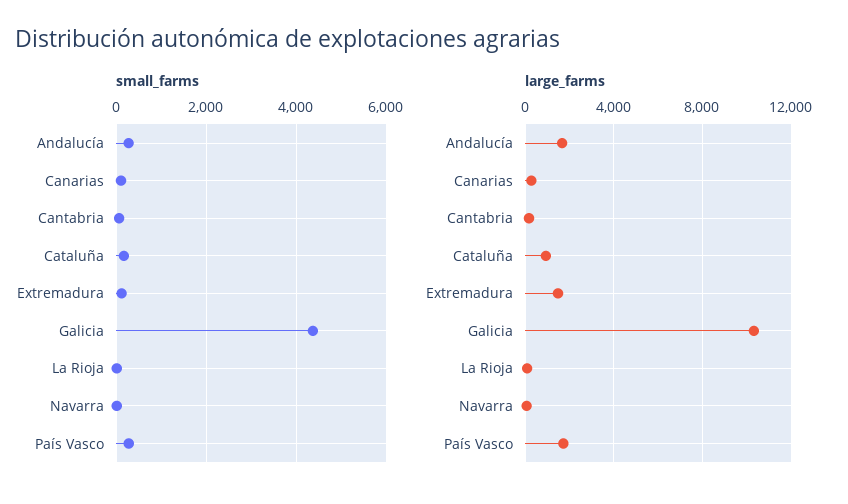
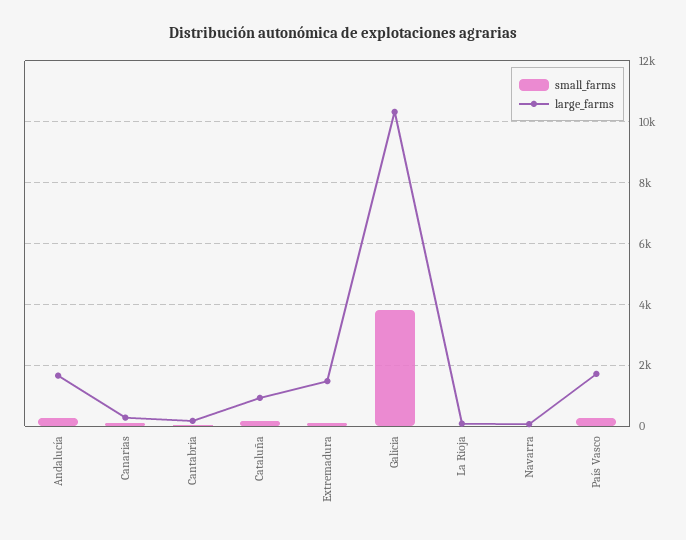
  {
    "small_farms": {
      "Andalucía": 200,
      "Canarias": 200,
      "Cantabria": 0,
      "Cataluña": 200,
      "Extremadura": 200,
-     "Galicia": 4400,
+     "Galicia": 3800,
      "La Rioja": 0,
      "Navarra": 0,
      "País Vasco": 200
    },
    "large_farms": {
      "Andalucía": 1600,
      "Canarias": 200,
      "Cantabria": 200,
      "Cataluña": 1000,
      "Extremadura": 1400,
      "Galicia": 10400,
      "La Rioja": 0,
      "Navarra": 0,
      "País Vasco": 1800
    }
  }

